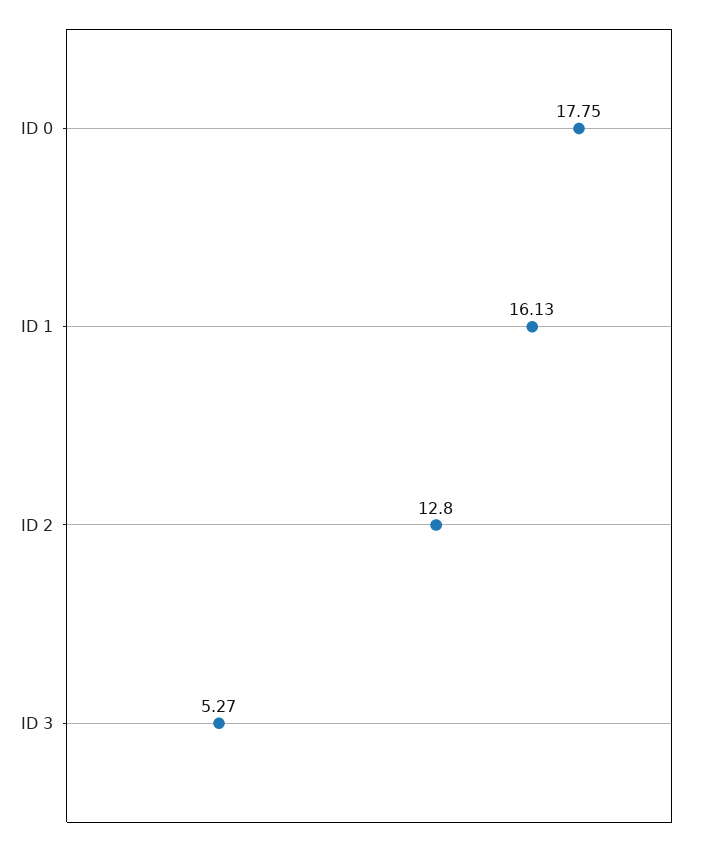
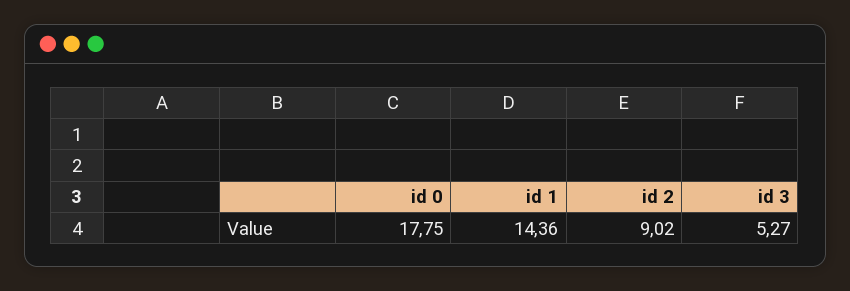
  {
    "ID 0": 17.75,
-   "ID 1": 16.13,
+   "ID 1": 14.36,
-   "ID 2": 12.8,
+   "ID 2": 9.02,
    "ID 3": 5.27
  }

